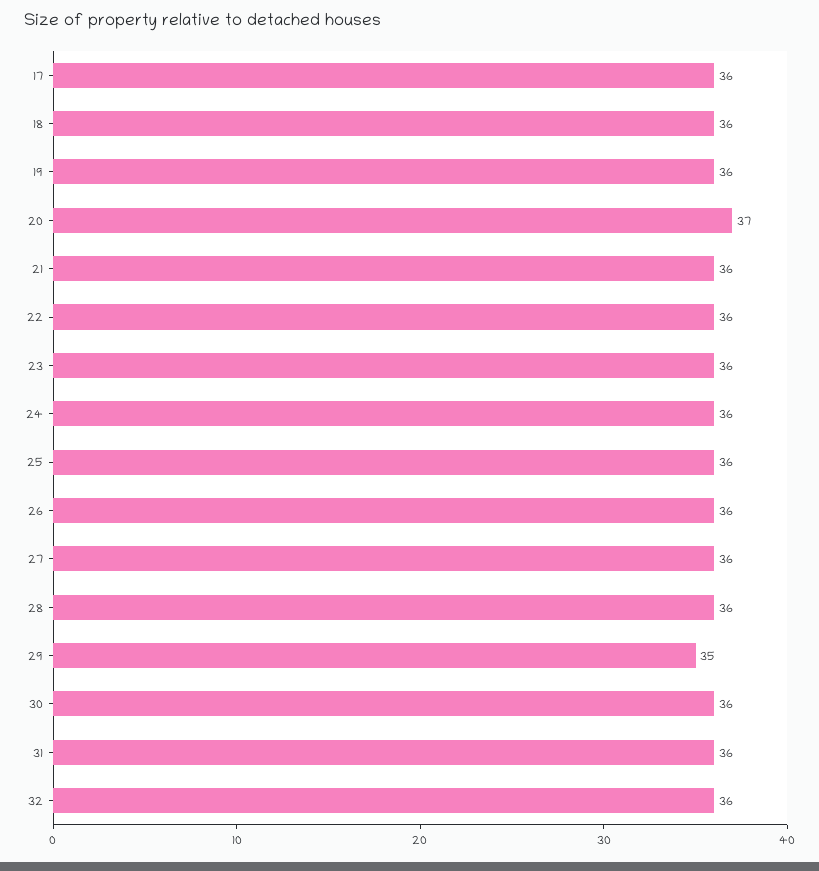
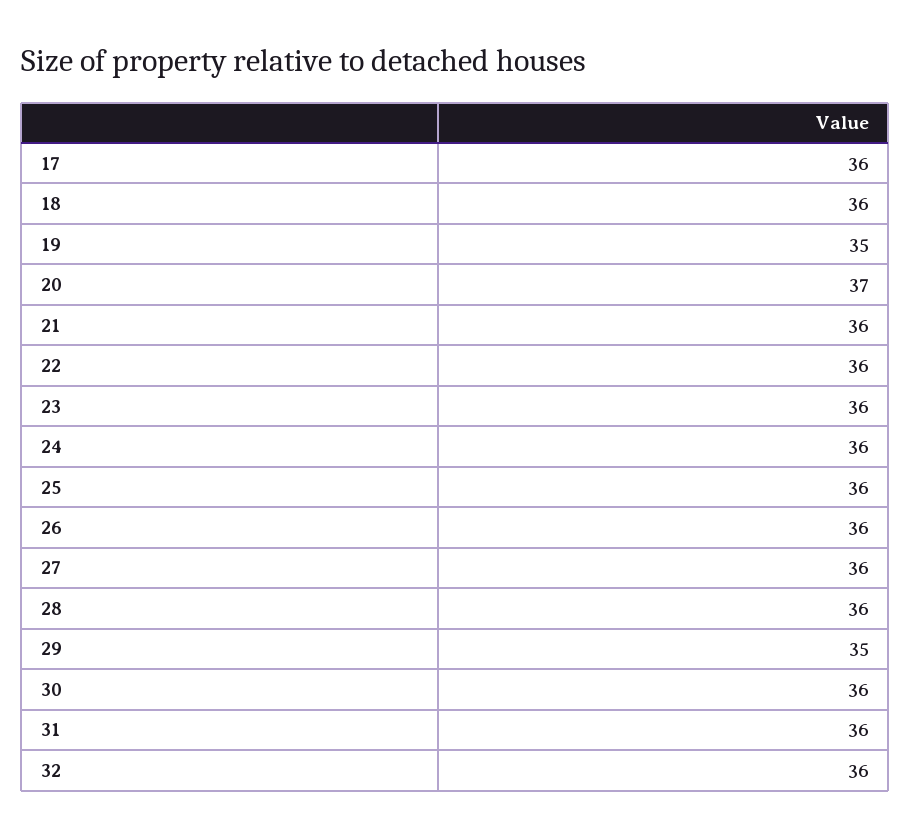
  {
    "17": 36,
    "18": 36,
-   "19": 36,
+   "19": 35,
    "20": 37,
    "21": 36,
    "22": 36,
    "23": 36,
    "24": 36,
    "25": 36,
    "26": 36,
    "27": 36,
    "28": 36,
    "29": 35,
    "30": 36,
    "31": 36,
    "32": 36
  }

